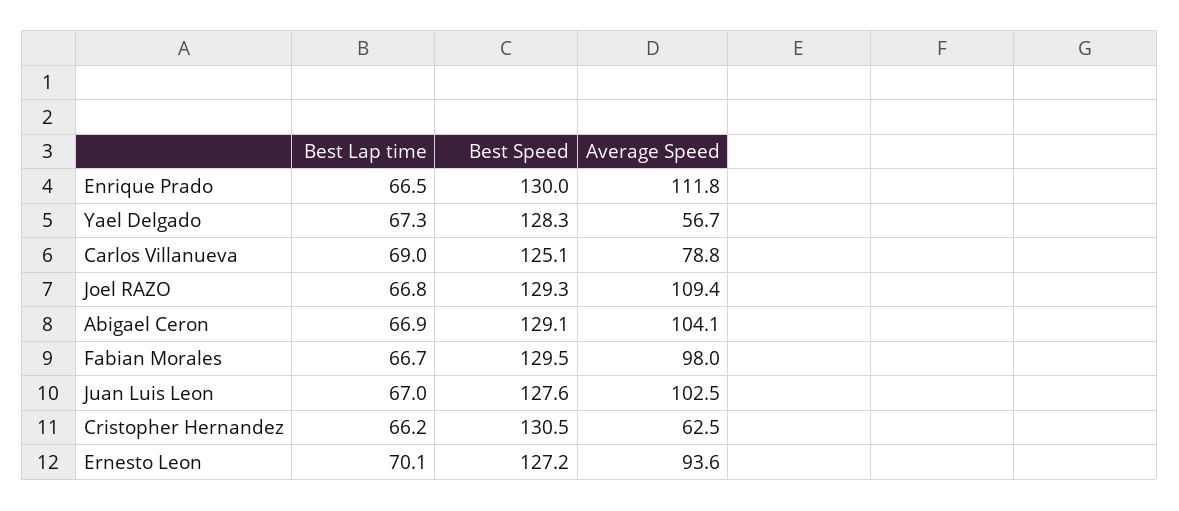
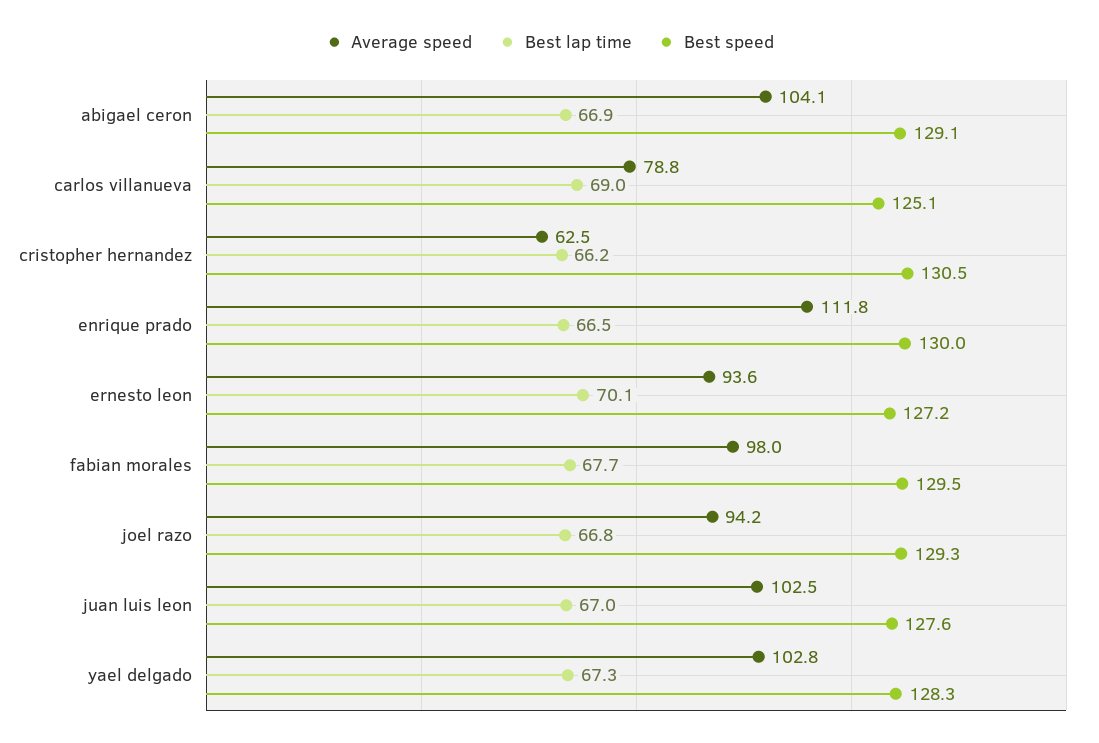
  {
    "Best Lap time": {
      "Enrique Prado": 66.5,
      "Yael Delgado": 67.3,
      "Carlos Villanueva": 69,
      "Joel RAZO": 66.8,
      "Abigael Ceron": 66.9,
-     "Fabian Morales": 66.7,
+     "Fabian Morales": 67.7,
      "Juan Luis Leon": 67,
      "Cristopher Hernandez": 66.2,
      "Ernesto Leon": 70.1
    },
    "Best Speed": {
      "Enrique Prado": 130,
      "Yael Delgado": 128.3,
      "Carlos Villanueva": 125.1,
      "Joel RAZO": 129.3,
      "Abigael Ceron": 129.1,
      "Fabian Morales": 129.5,
      "Juan Luis Leon": 127.6,
      "Cristopher Hernandez": 130.5,
      "Ernesto Leon": 127.2
    },
    "Average Speed": {
      "Enrique Prado": 111.8,
-     "Yael Delgado": 56.7,
+     "Yael Delgado": 102.8,
      "Carlos Villanueva": 78.8,
-     "Joel RAZO": 109.4,
+     "Joel RAZO": 94.2,
      "Abigael Ceron": 104.1,
      "Fabian Morales": 98,
      "Juan Luis Leon": 102.5,
      "Cristopher Hernandez": 62.5,
      "Ernesto Leon": 93.6
    }
  }

